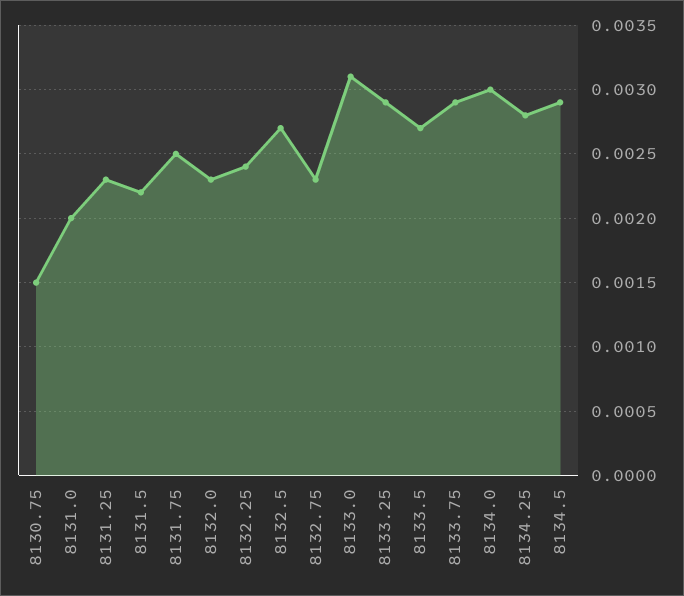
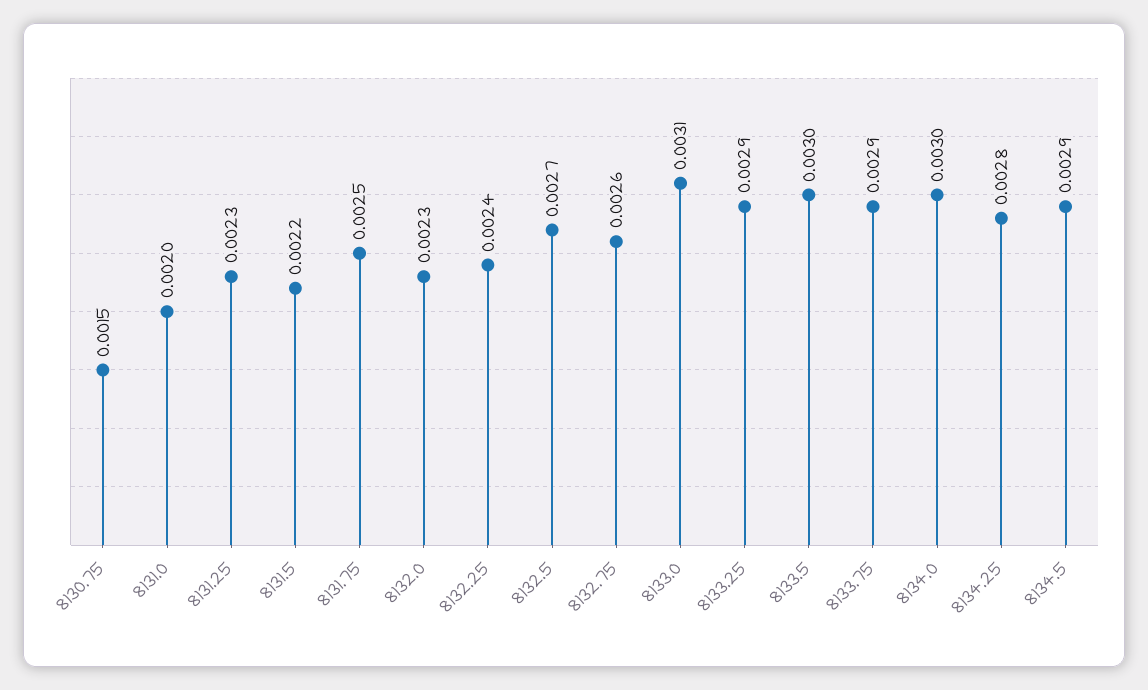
  {
    "8130.75": 0.0015,
    "8131.0": 0.002,
    "8131.25": 0.0023,
    "8131.5": 0.0022,
    "8131.75": 0.0025,
    "8132.0": 0.0023,
    "8132.25": 0.0024,
    "8132.5": 0.0027,
-   "8132.75": 0.0023,
+   "8132.75": 0.0026,
    "8133.0": 0.0031,
    "8133.25": 0.0029,
-   "8133.5": 0.0027,
+   "8133.5": 0.003,
    "8133.75": 0.0029,
    "8134.0": 0.003,
    "8134.25": 0.0028,
    "8134.5": 0.0029
  }

